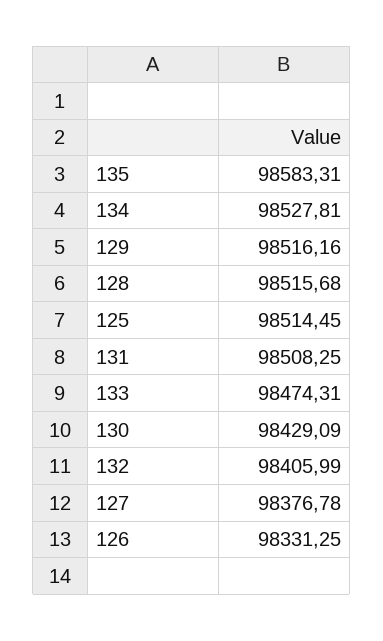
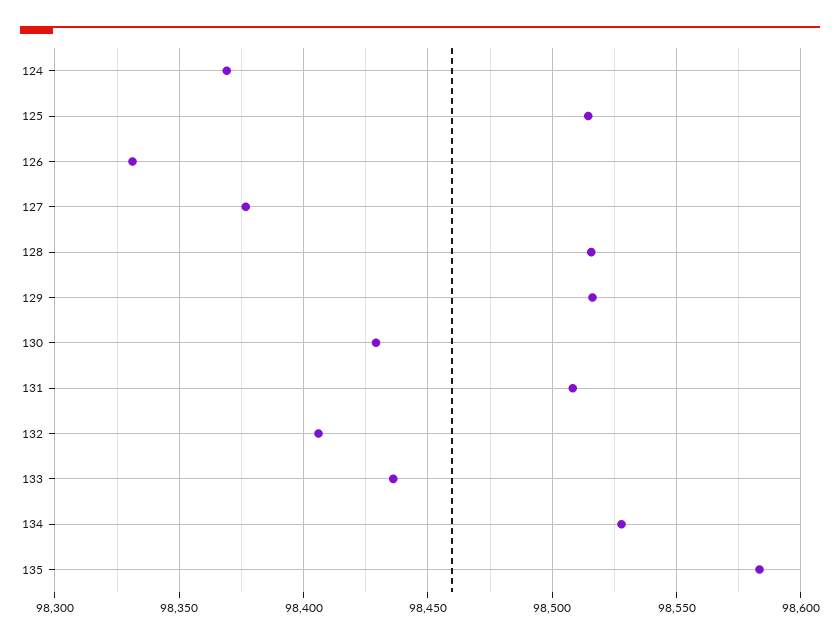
  {
    "135": 98583.31,
    "134": 98527.81,
    "129": 98516.16,
    "128": 98515.68,
    "125": 98514.45,
    "131": 98508.25,
-   "133": 98474.31,
+   "133": 98435,
    "130": 98429.09,
    "132": 98405.99,
    "127": 98376.78,
-   "126": 98331.25
+   "126": 98331.25,
+   "124": 98370
  }

